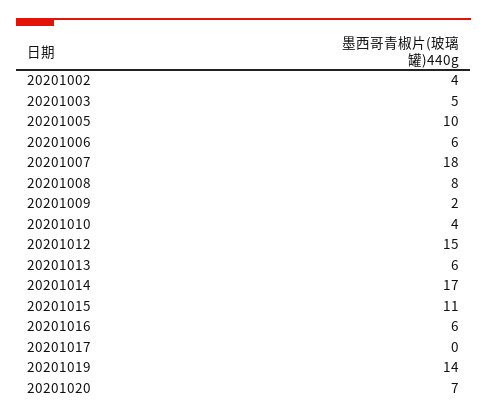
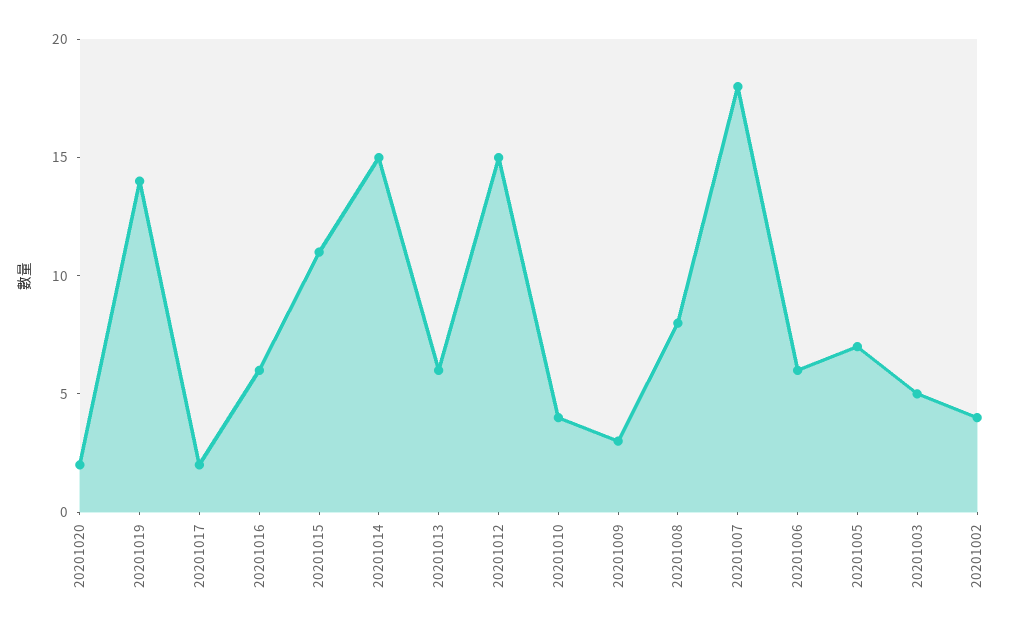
  {
    "20201002": 4,
    "20201003": 5,
-   "20201005": 10,
+   "20201005": 7,
    "20201006": 6,
    "20201007": 18,
    "20201008": 8,
-   "20201009": 2,
+   "20201009": 3,
    "20201010": 4,
    "20201012": 15,
    "20201013": 6,
-   "20201014": 17,
+   "20201014": 15,
    "20201015": 11,
    "20201016": 6,
-   "20201017": 0,
+   "20201017": 2,
    "20201019": 14,
-   "20201020": 7
+   "20201020": 2
  }

